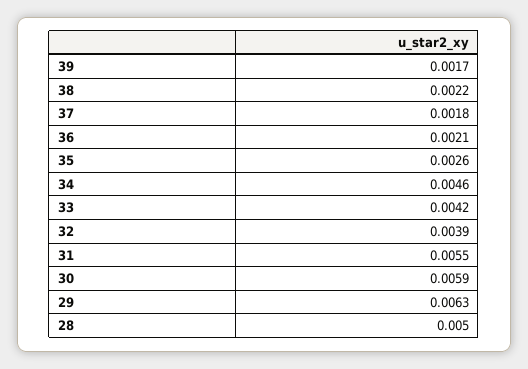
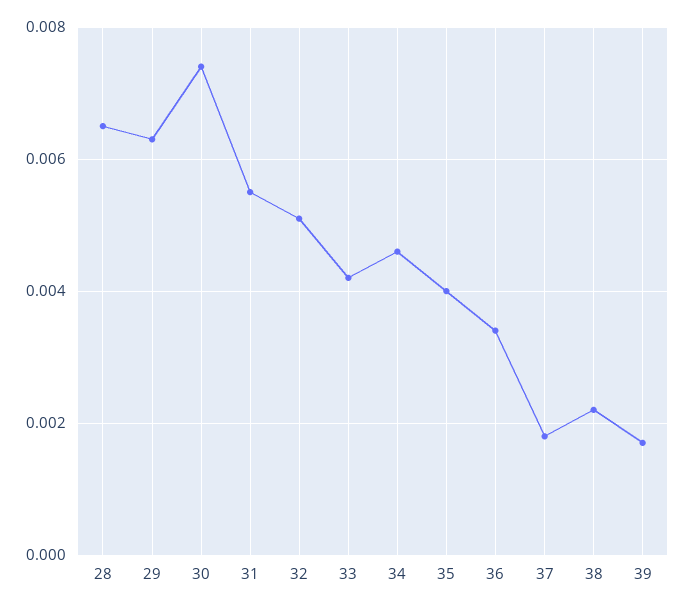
  {
    "39": 0.0017,
    "38": 0.0022,
    "37": 0.0018,
-   "36": 0.0021,
+   "36": 0.0035,
-   "35": 0.0026,
+   "35": 0.004,
    "34": 0.0046,
    "33": 0.0042,
-   "32": 0.0039,
+   "32": 0.005,
    "31": 0.0055,
-   "30": 0.0059,
+   "30": 0.0075,
    "29": 0.0063,
-   "28": 0.005
+   "28": 0.0065
  }

